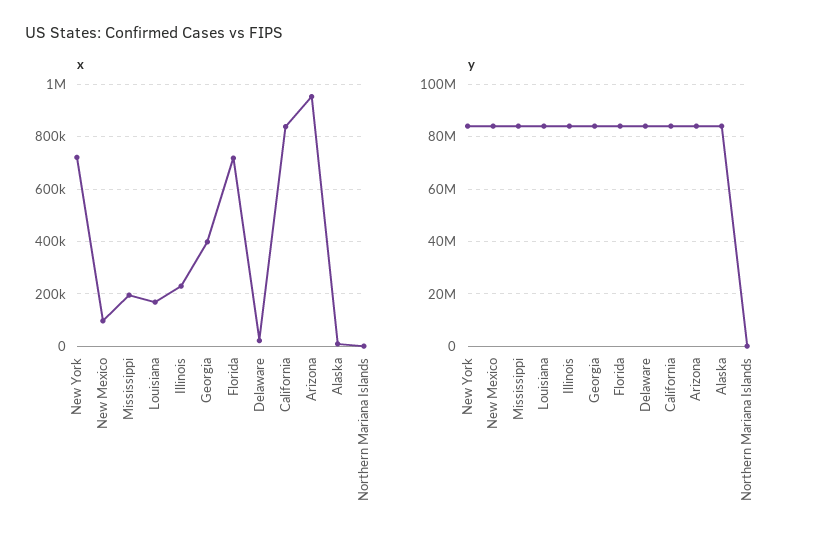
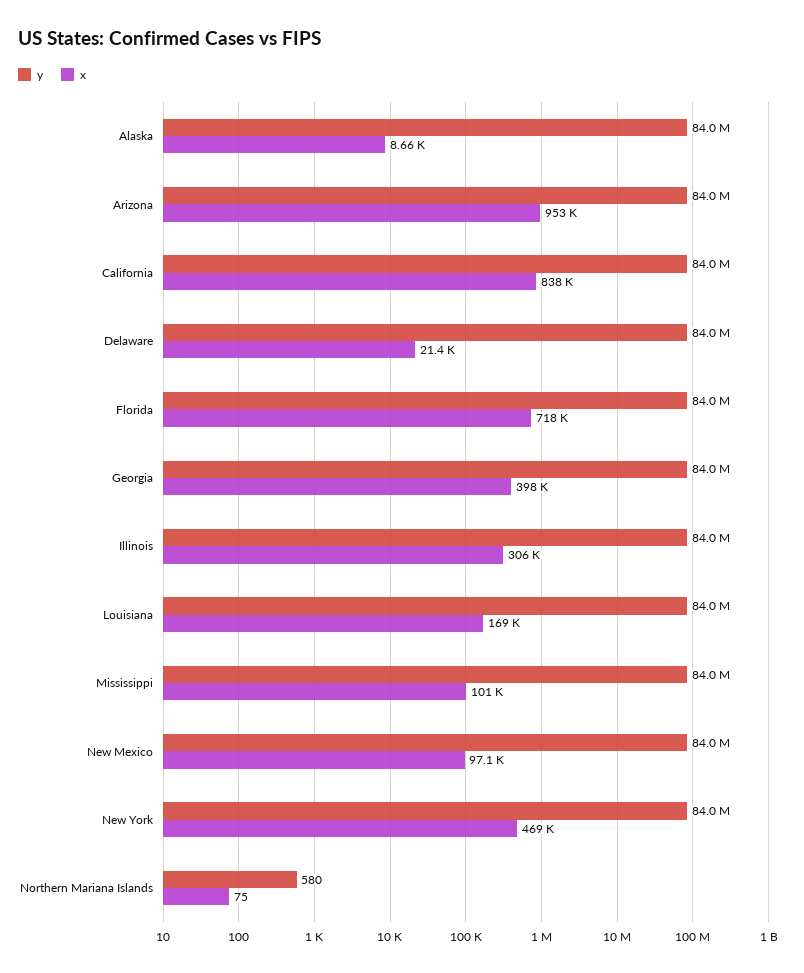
  {
    "x": {
-     "New York": 725000,
+     "New York": 469000,
      "New Mexico": 97100,
-     "Mississippi": 200000,
+     "Mississippi": 101000,
      "Louisiana": 169000,
-     "Illinois": 225000,
+     "Illinois": 306000,
      "Georgia": 398000,
      "Florida": 718000,
      "Delaware": 21400,
      "California": 838000,
      "Arizona": 953000,
      "Alaska": 8660,
      "Northern Mariana Islands": 75
    },
    "y": {
      "New York": 84000000,
      "New Mexico": 84000000,
      "Mississippi": 84000000,
      "Louisiana": 84000000,
      "Illinois": 84000000,
      "Georgia": 84000000,
      "Florida": 84000000,
      "Delaware": 84000000,
      "California": 84000000,
      "Arizona": 84000000,
      "Alaska": 84000000,
      "Northern Mariana Islands": 580
    }
  }

